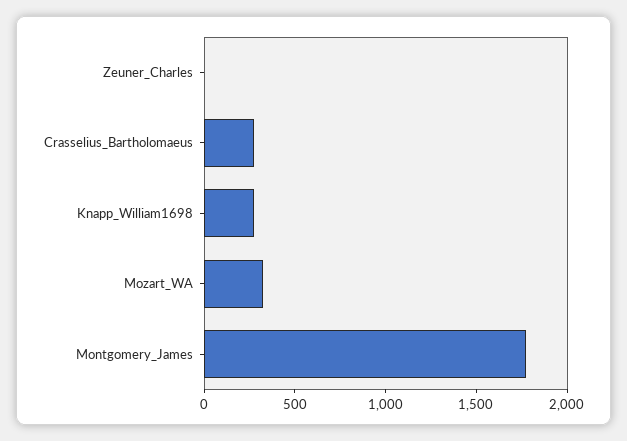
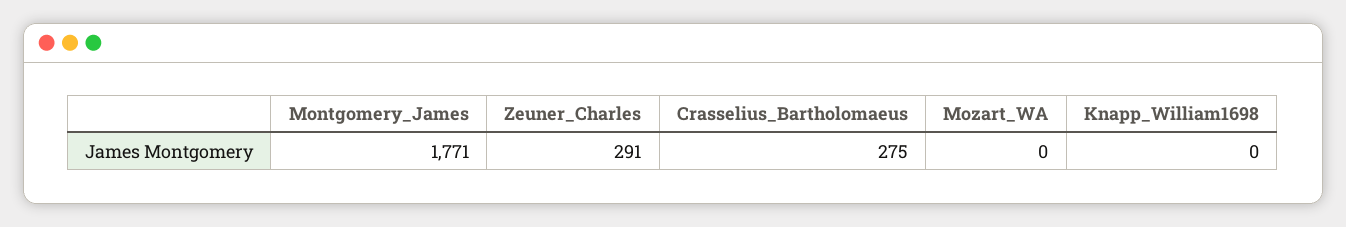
  {
-   "Zeuner_Charles": 0,
+   "Zeuner_Charles": 291,
    "Crasselius_Bartholomaeus": 275,
-   "Knapp_William1698": 300,
+   "Knapp_William1698": 0,
-   "Mozart_WA": 300,
+   "Mozart_WA": 0,
    "Montgomery_James": 1771
  }

